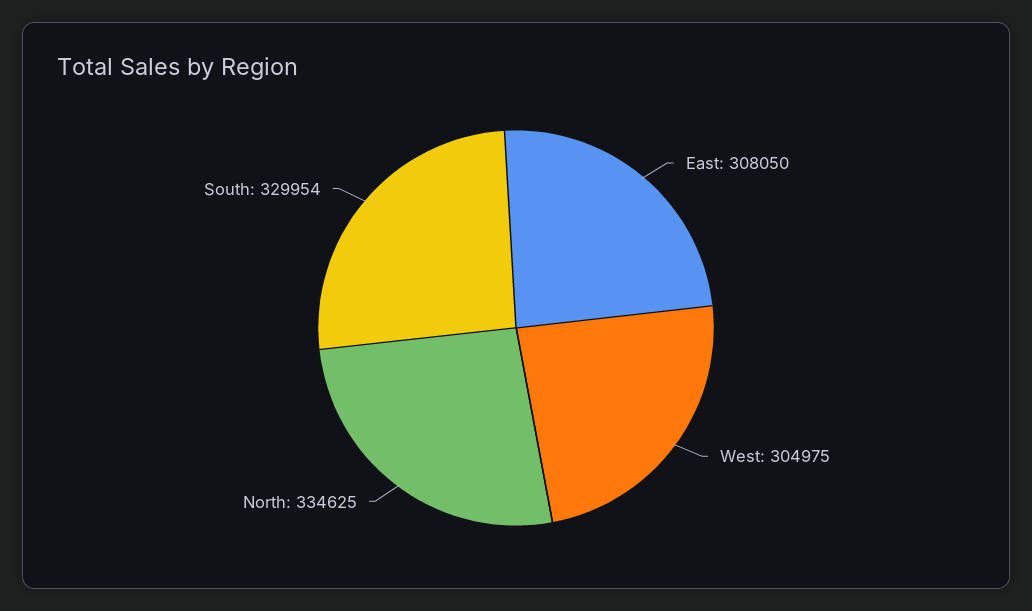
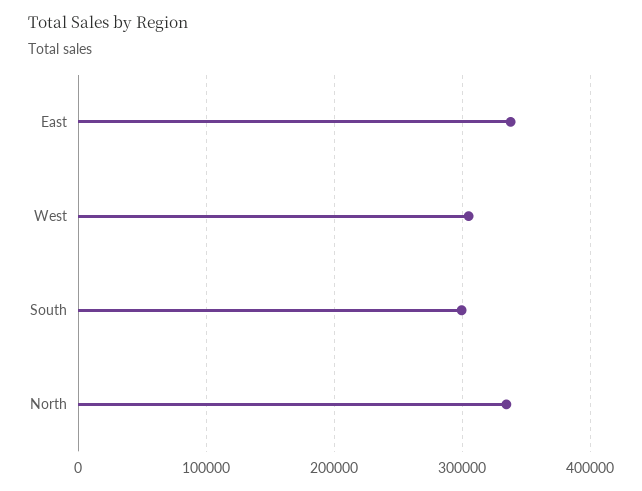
  {
-   "East": 308050,
+   "East": 340000,
    "West": 304975,
    "North": 334625,
-   "South": 329954
+   "South": 300000
  }

